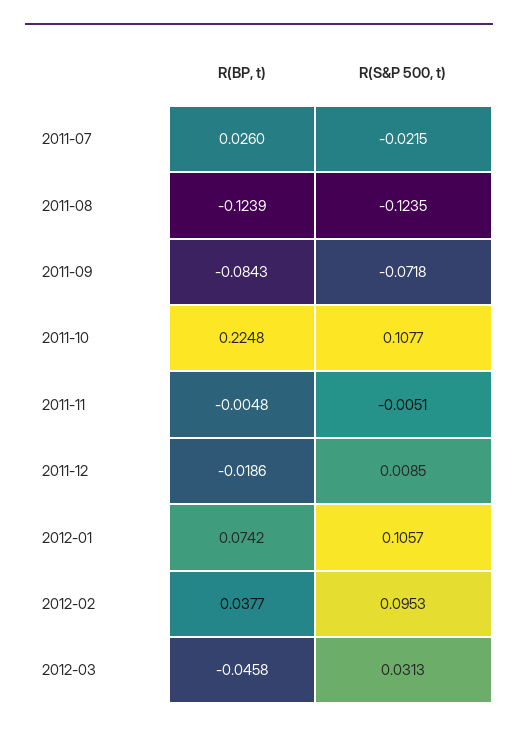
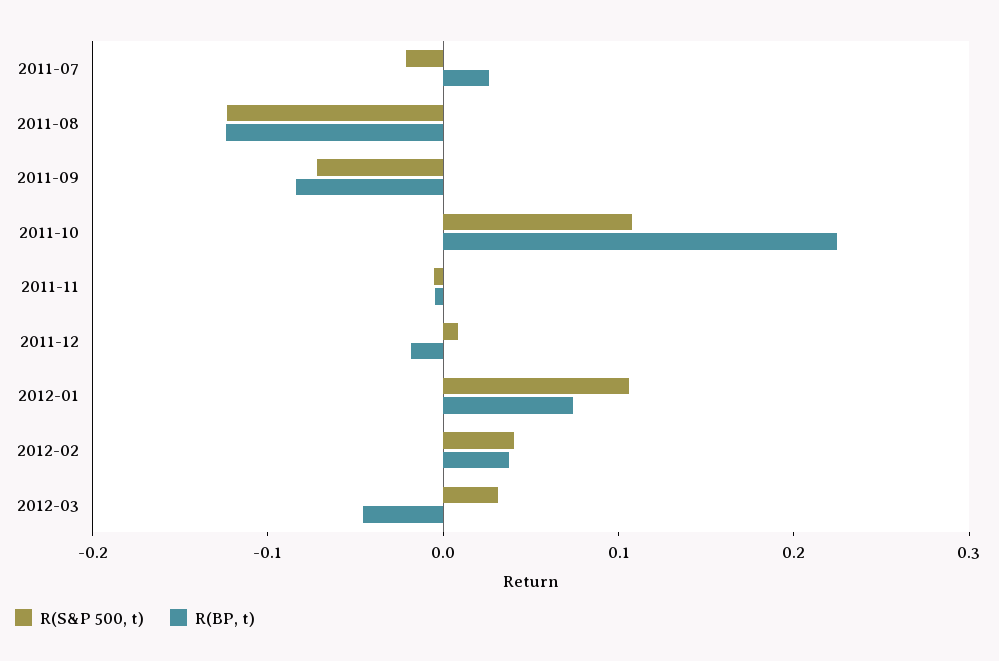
  {
    "R(BP, t)": {
      "2011-07": 0.026,
      "2011-08": -0.1239,
      "2011-09": -0.0843,
      "2011-10": 0.2248,
      "2011-11": -0.0048,
      "2011-12": -0.0186,
      "2012-01": 0.0742,
      "2012-02": 0.0377,
      "2012-03": -0.0458
    },
    "R(S&P 500, t)": {
      "2011-07": -0.0215,
      "2011-08": -0.1235,
      "2011-09": -0.0718,
      "2011-10": 0.1077,
      "2011-11": -0.0051,
      "2011-12": 0.0085,
      "2012-01": 0.1057,
-     "2012-02": 0.0953,
+     "2012-02": 0.04,
      "2012-03": 0.0313
    }
  }

